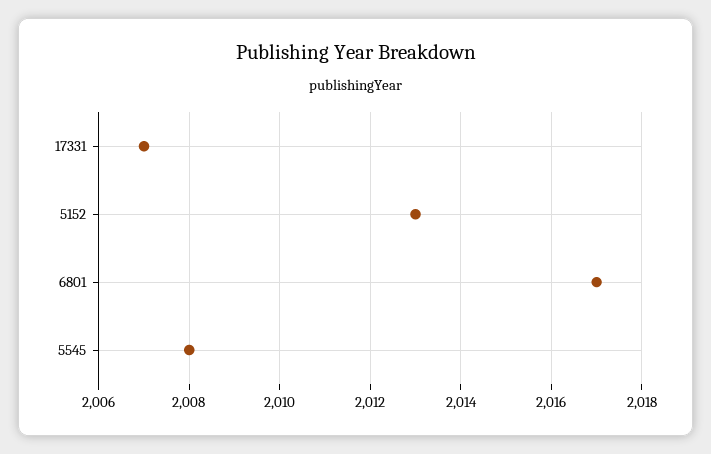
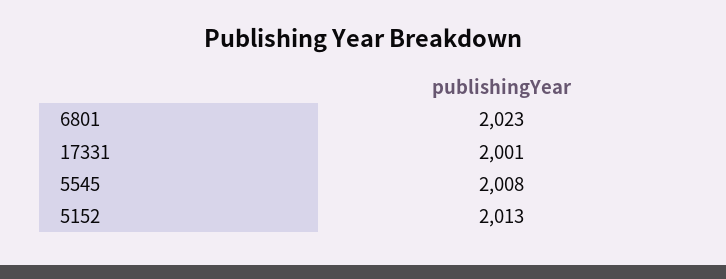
  {
-   "17331": 2007,
+   "17331": 2001,
    "5152": 2013,
-   "6801": 2017,
+   "6801": 2023,
    "5545": 2008
  }

